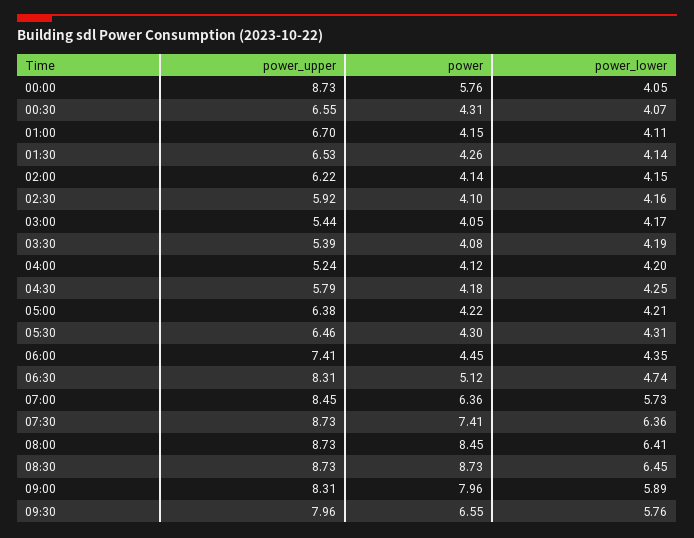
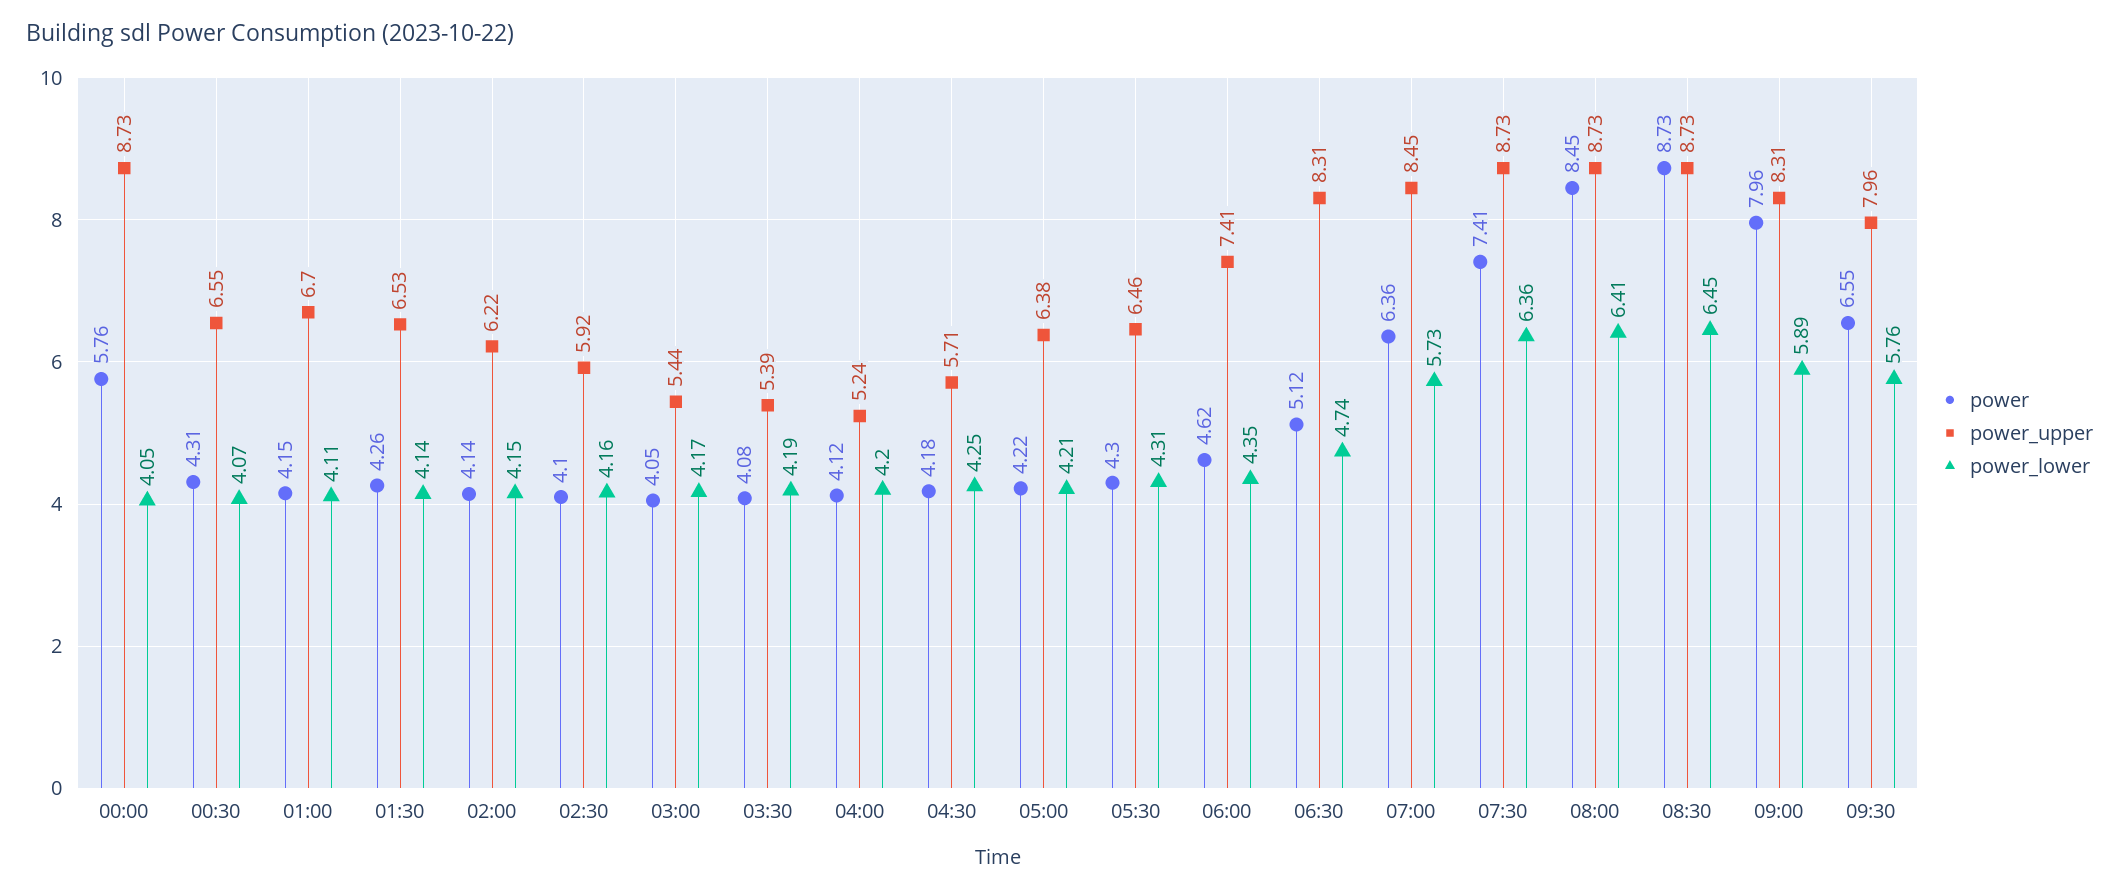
  {
    "power_upper": {
      "00:00": 8.73,
      "00:30": 6.55,
      "01:00": 6.7,
      "01:30": 6.53,
      "02:00": 6.22,
      "02:30": 5.92,
      "03:00": 5.44,
      "03:30": 5.39,
      "04:00": 5.24,
-     "04:30": 5.79,
+     "04:30": 5.71,
      "05:00": 6.38,
      "05:30": 6.46,
      "06:00": 7.41,
      "06:30": 8.31,
      "07:00": 8.45,
      "07:30": 8.73,
      "08:00": 8.73,
      "08:30": 8.73,
      "09:00": 8.31,
      "09:30": 7.96
    },
    "power": {
      "00:00": 5.76,
      "00:30": 4.31,
      "01:00": 4.15,
      "01:30": 4.26,
      "02:00": 4.14,
      "02:30": 4.1,
      "03:00": 4.05,
      "03:30": 4.08,
      "04:00": 4.12,
      "04:30": 4.18,
      "05:00": 4.22,
      "05:30": 4.3,
-     "06:00": 4.45,
+     "06:00": 4.62,
      "06:30": 5.12,
      "07:00": 6.36,
      "07:30": 7.41,
      "08:00": 8.45,
      "08:30": 8.73,
      "09:00": 7.96,
      "09:30": 6.55
    },
    "power_lower": {
      "00:00": 4.05,
      "00:30": 4.07,
      "01:00": 4.11,
      "01:30": 4.14,
      "02:00": 4.15,
      "02:30": 4.16,
      "03:00": 4.17,
      "03:30": 4.19,
      "04:00": 4.2,
      "04:30": 4.25,
      "05:00": 4.21,
      "05:30": 4.31,
      "06:00": 4.35,
      "06:30": 4.74,
      "07:00": 5.73,
      "07:30": 6.36,
      "08:00": 6.41,
      "08:30": 6.45,
      "09:00": 5.89,
      "09:30": 5.76
    }
  }

